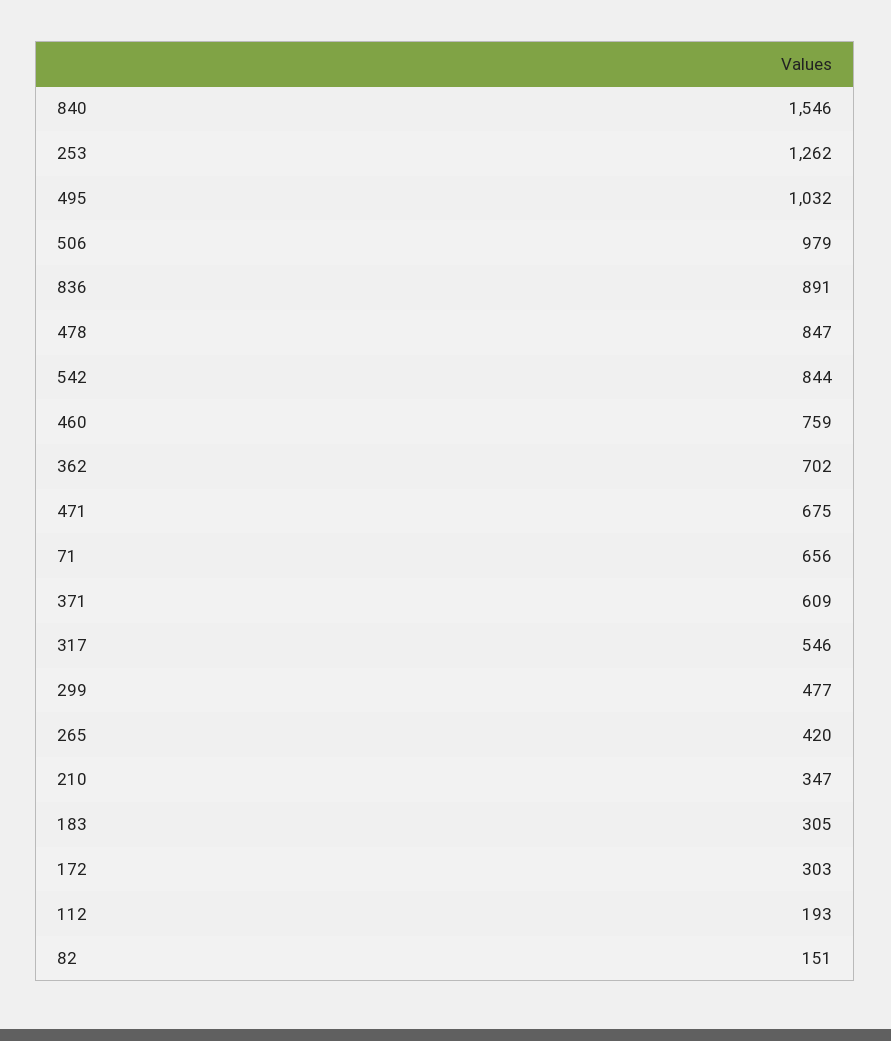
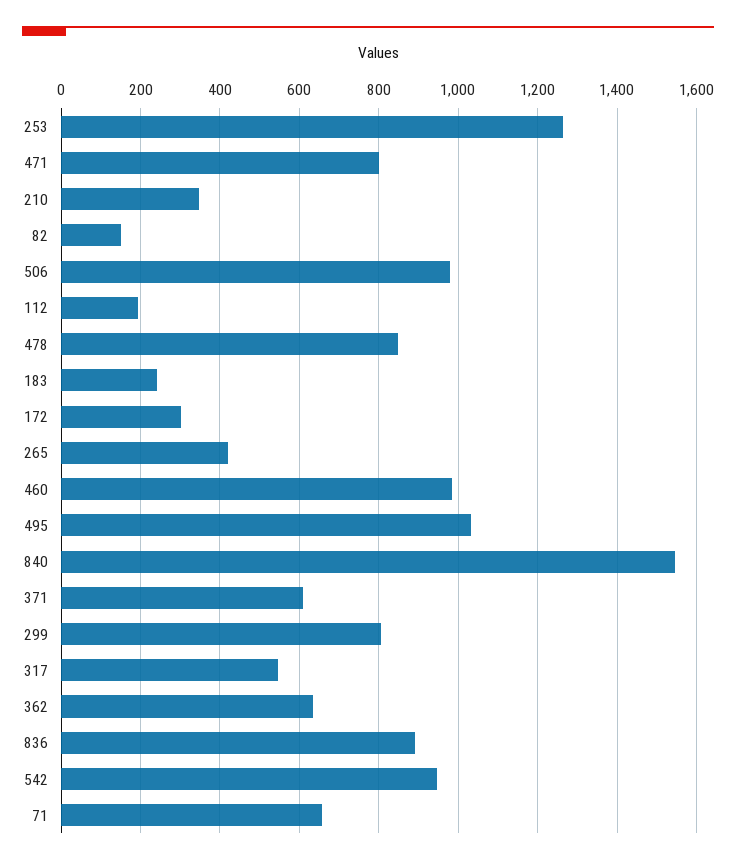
  {
    "840": 1546,
    "253": 1262,
    "495": 1032,
    "506": 979,
    "836": 891,
    "478": 847,
-   "542": 844,
+   "542": 940,
-   "460": 759,
+   "460": 980,
-   "362": 702,
+   "362": 640,
-   "471": 675,
+   "471": 800,
    "71": 656,
    "371": 609,
    "317": 546,
-   "299": 477,
+   "299": 800,
    "265": 420,
    "210": 347,
-   "183": 305,
+   "183": 240,
    "172": 303,
    "112": 193,
    "82": 151
  }

